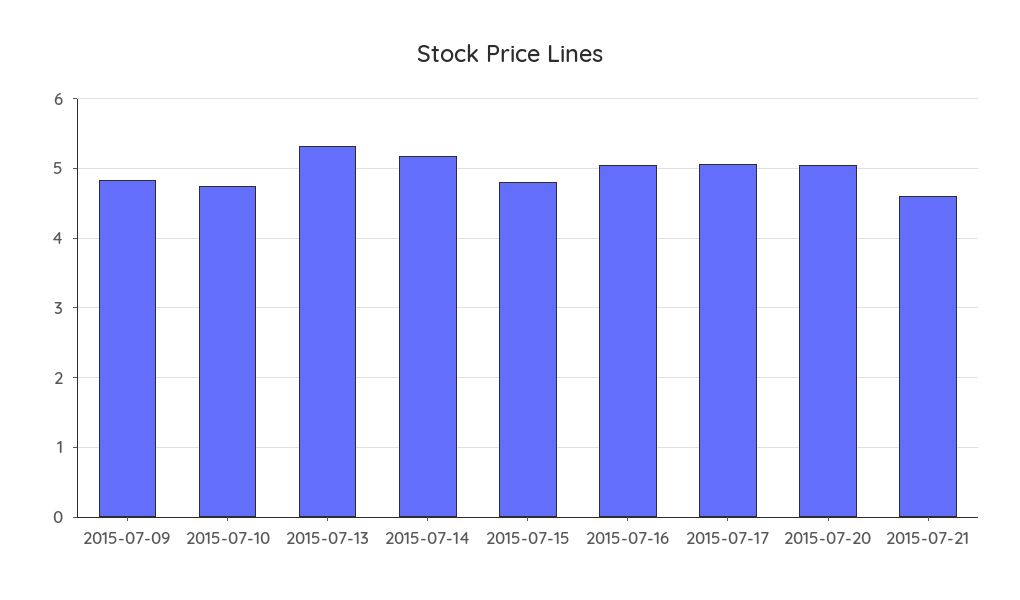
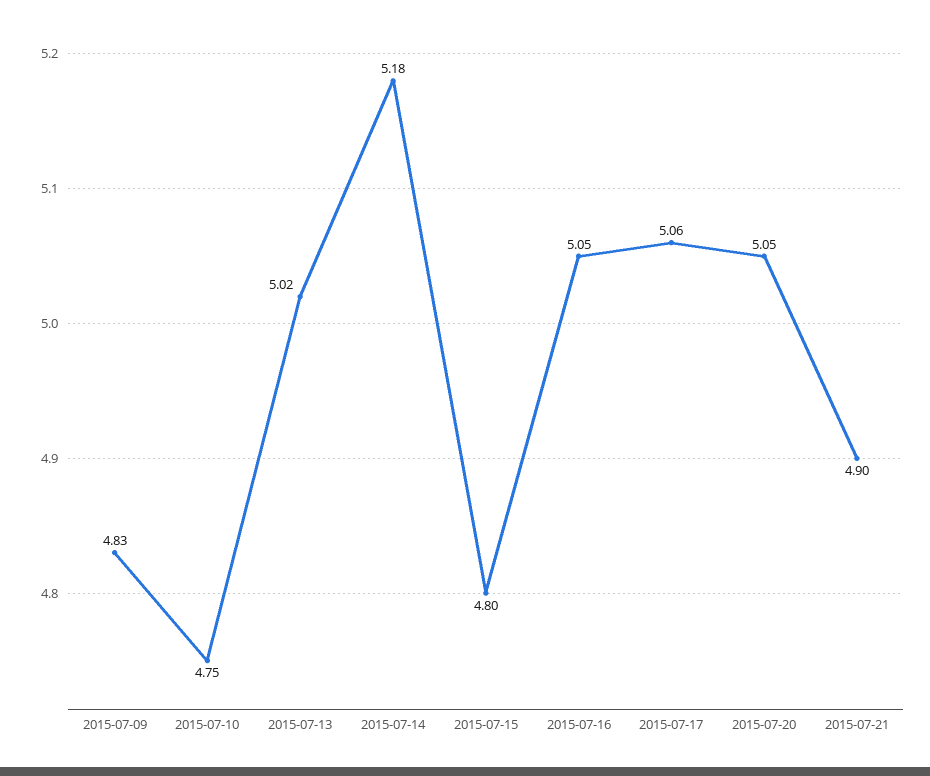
  {
    "2015-07-09": 4.83,
    "2015-07-10": 4.75,
-   "2015-07-13": 5.3,
+   "2015-07-13": 5.02,
    "2015-07-14": 5.18,
    "2015-07-15": 4.8,
    "2015-07-16": 5.05,
    "2015-07-17": 5.06,
    "2015-07-20": 5.05,
-   "2015-07-21": 4.6
+   "2015-07-21": 4.9
  }

